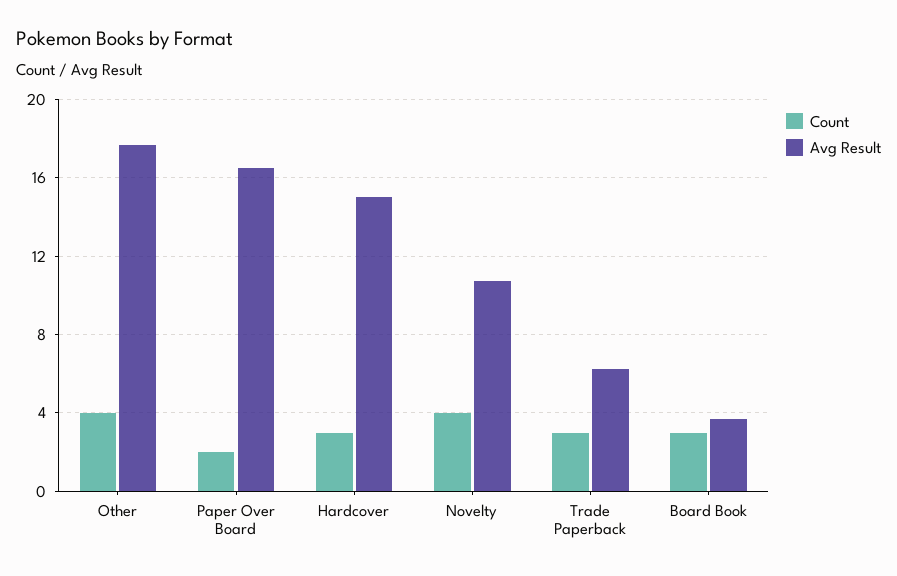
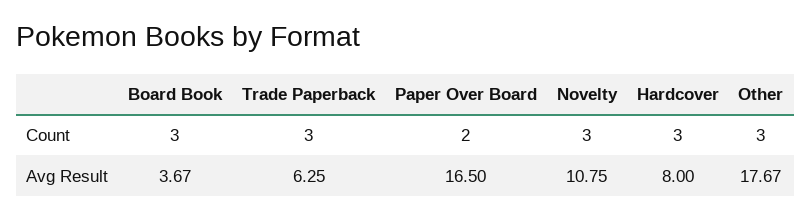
  {
    "Count": {
-     "Other": 4,
+     "Other": 3,
      "Paper Over Board": 2,
      "Hardcover": 3,
-     "Novelty": 4,
+     "Novelty": 3,
      "Trade Paperback": 3,
      "Board Book": 3
    },
    "Avg Result": {
      "Other": 17.67,
      "Paper Over Board": 16.5,
-     "Hardcover": 15,
+     "Hardcover": 8,
      "Novelty": 10.75,
      "Trade Paperback": 6.25,
      "Board Book": 3.67
    }
  }

